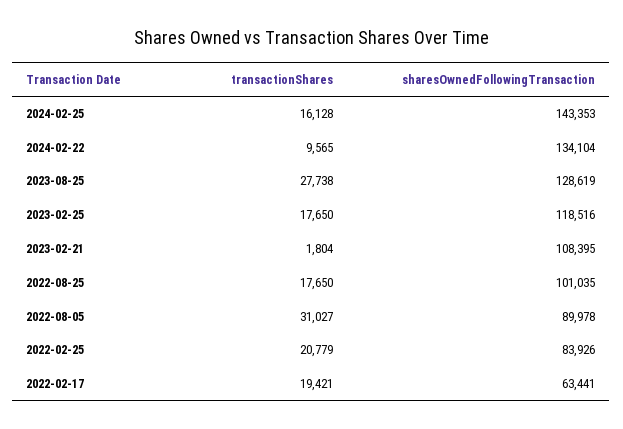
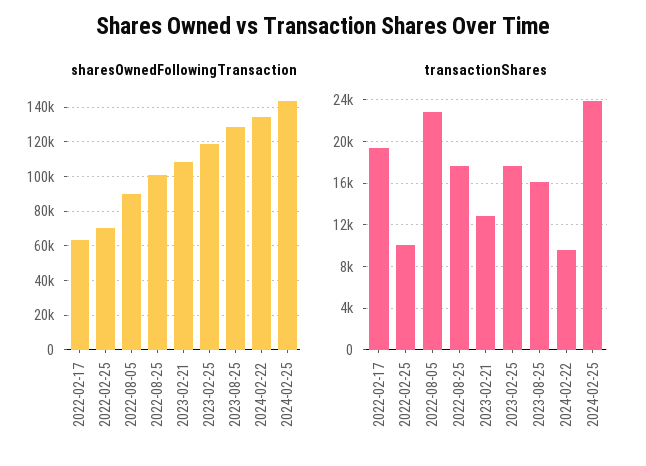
  {
    "transactionShares": {
-     "2024-02-25": 16128,
+     "2024-02-25": 24000,
      "2024-02-22": 9565,
-     "2023-08-25": 27738,
+     "2023-08-25": 16000,
      "2023-02-25": 17650,
-     "2023-02-21": 1804,
+     "2023-02-21": 13000,
      "2022-08-25": 17650,
-     "2022-08-05": 31027,
+     "2022-08-05": 23000,
-     "2022-02-25": 20779,
+     "2022-02-25": 10000,
      "2022-02-17": 19421
    },
    "sharesOwnedFollowingTransaction": {
      "2024-02-25": 143353,
      "2024-02-22": 134104,
      "2023-08-25": 128619,
      "2023-02-25": 118516,
      "2023-02-21": 108395,
      "2022-08-25": 101035,
      "2022-08-05": 89978,
-     "2022-02-25": 83926,
+     "2022-02-25": 70000,
      "2022-02-17": 63441
    }
  }

